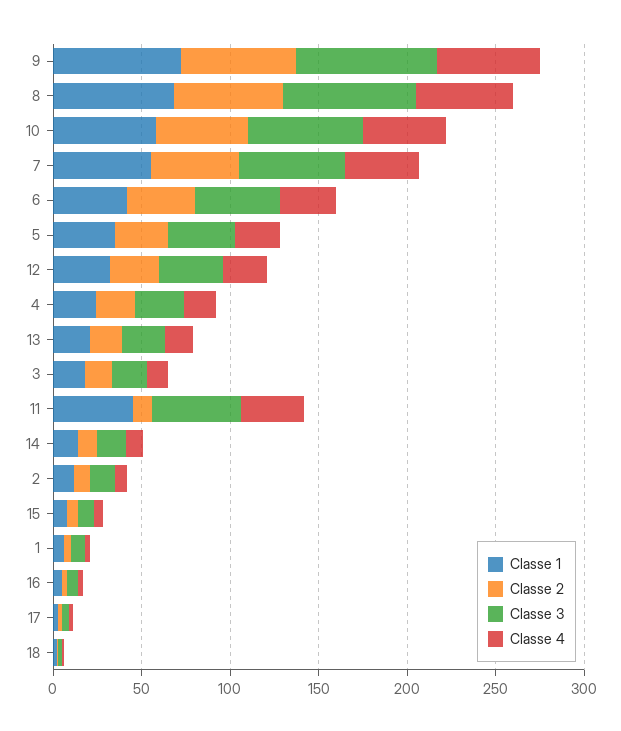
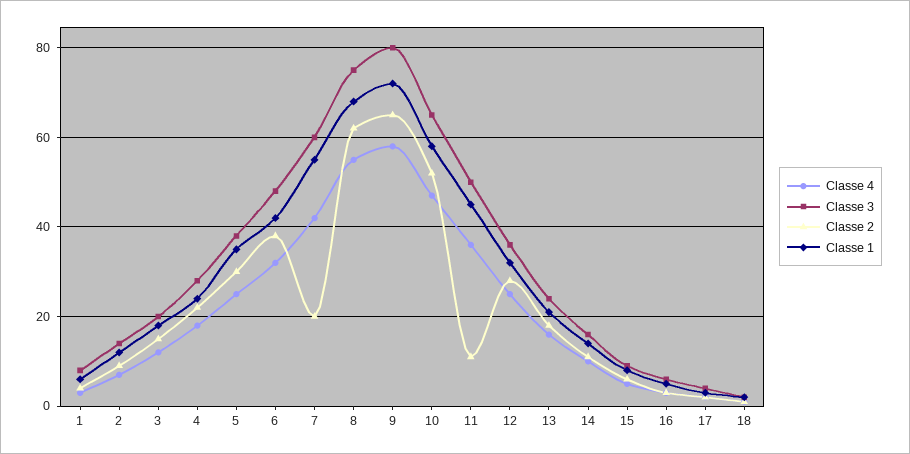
  {
    "Classe 1": {
      "9": 70,
      "8": 70,
      "10": 60,
      "7": 55,
      "6": 40,
      "5": 35,
      "12": 30,
      "4": 25,
      "13": 20,
      "3": 20,
      "11": 45,
      "14": 15,
      "2": 10,
      "15": 10,
      "1": 5,
      "16": 5,
      "17": 5,
      "18": 0
    },
    "Classe 2": {
      "9": 65,
      "8": 60,
      "10": 50,
-     "7": 50,
+     "7": 20,
      "6": 40,
      "5": 30,
      "12": 30,
      "4": 20,
      "13": 20,
      "3": 15,
      "11": 10,
      "14": 10,
      "2": 10,
      "15": 5,
      "1": 5,
      "16": 5,
      "17": 0,
      "18": 0
    },
    "Classe 3": {
      "9": 80,
      "8": 75,
      "10": 65,
      "7": 60,
      "6": 50,
      "5": 40,
      "12": 35,
      "4": 30,
      "13": 25,
      "3": 20,
      "11": 50,
      "14": 15,
      "2": 15,
      "15": 10,
      "1": 10,
      "16": 5,
      "17": 5,
      "18": 0
    },
    "Classe 4": {
      "9": 60,
      "8": 55,
      "10": 45,
      "7": 40,
      "6": 30,
      "5": 25,
      "12": 25,
      "4": 20,
      "13": 15,
      "3": 10,
      "11": 35,
      "14": 10,
      "2": 5,
      "15": 5,
      "1": 5,
      "16": 5,
      "17": 0,
      "18": 0
    }
  }

